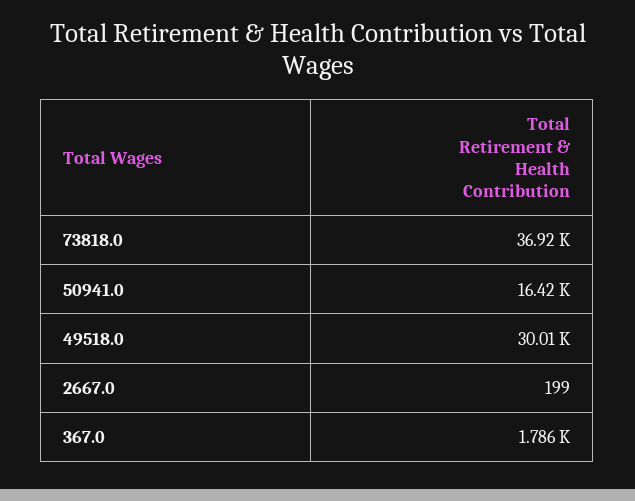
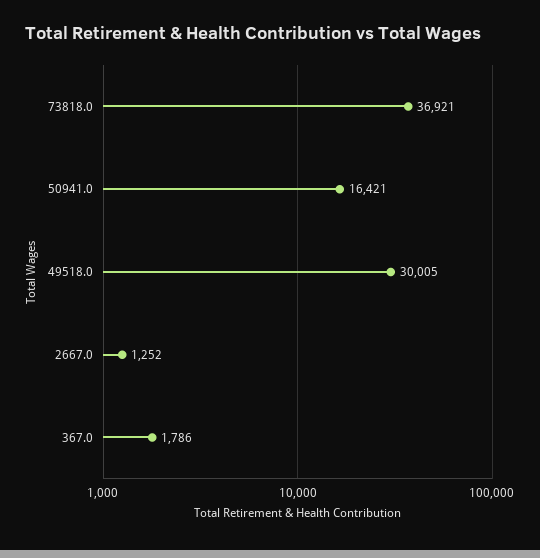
  {
    "73818.0": 36921,
    "50941.0": 16421,
    "49518.0": 30005,
-   "2667.0": 199,
+   "2667.0": 1252,
    "367.0": 1786
  }

